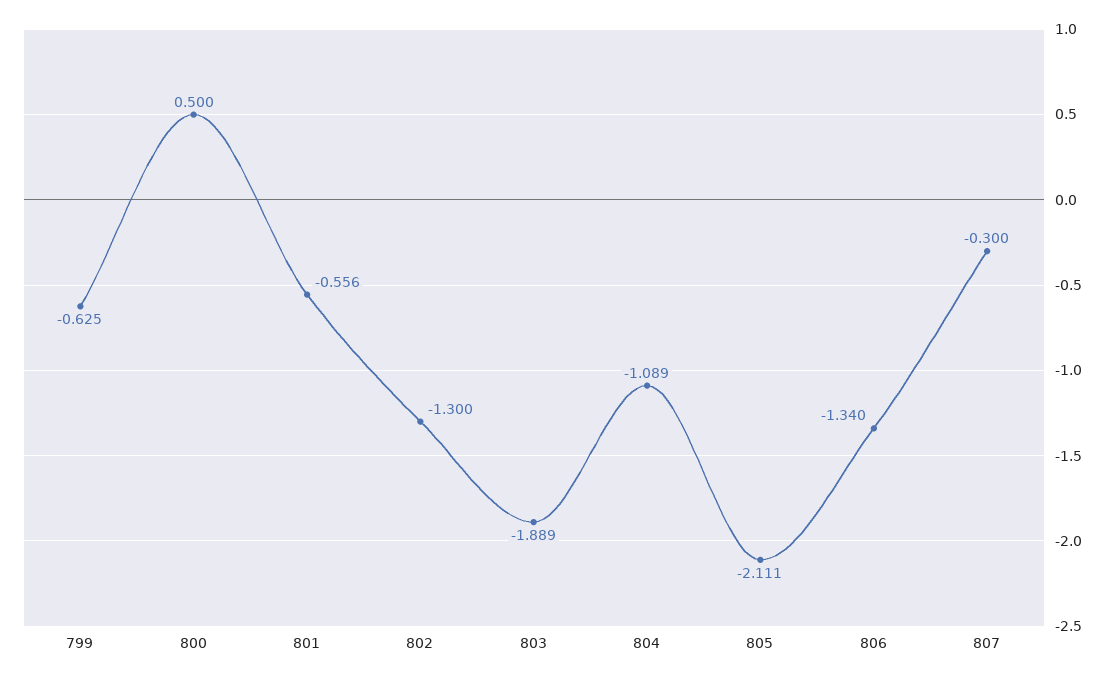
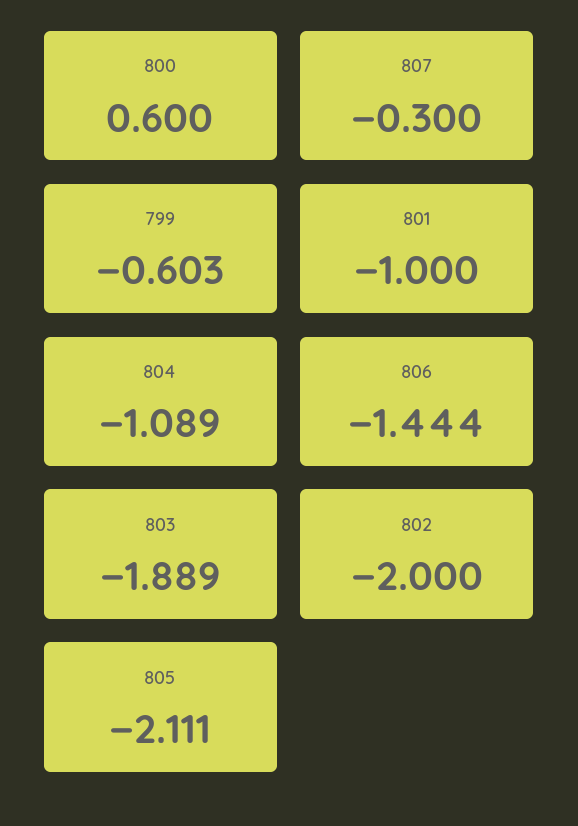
  {
-   "799": -0.625,
+   "799": -0.603,
-   "800": 0.5,
+   "800": 0.6,
-   "801": -0.556,
+   "801": -1,
-   "802": -1.3,
+   "802": -2,
    "803": -1.889,
    "804": -1.089,
    "805": -2.111,
-   "806": -1.34,
+   "806": -1.444,
    "807": -0.3
  }

